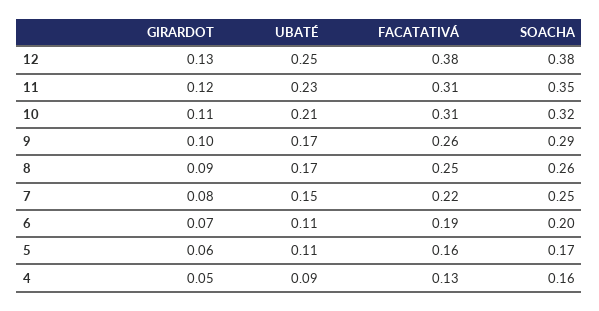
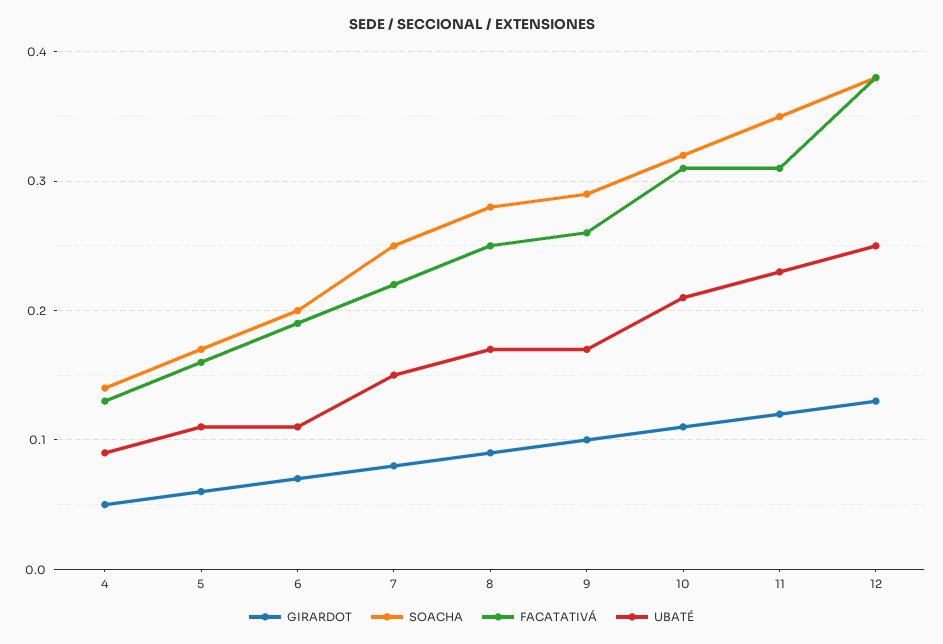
  {
    "GIRARDOT": {
      "12": 0.13,
      "11": 0.12,
      "10": 0.11,
      "9": 0.1,
      "8": 0.09,
      "7": 0.08,
      "6": 0.07,
      "5": 0.06,
      "4": 0.05
    },
    "UBATÉ": {
      "12": 0.25,
      "11": 0.23,
      "10": 0.21,
      "9": 0.17,
      "8": 0.17,
      "7": 0.15,
      "6": 0.11,
      "5": 0.11,
      "4": 0.09
    },
    "FACATATIVÁ": {
      "12": 0.38,
      "11": 0.31,
      "10": 0.31,
      "9": 0.26,
      "8": 0.25,
      "7": 0.22,
      "6": 0.19,
      "5": 0.16,
      "4": 0.13
    },
    "SOACHA": {
      "12": 0.38,
      "11": 0.35,
      "10": 0.32,
      "9": 0.29,
-     "8": 0.26,
+     "8": 0.28,
      "7": 0.25,
      "6": 0.2,
      "5": 0.17,
-     "4": 0.16
+     "4": 0.14
    }
  }

